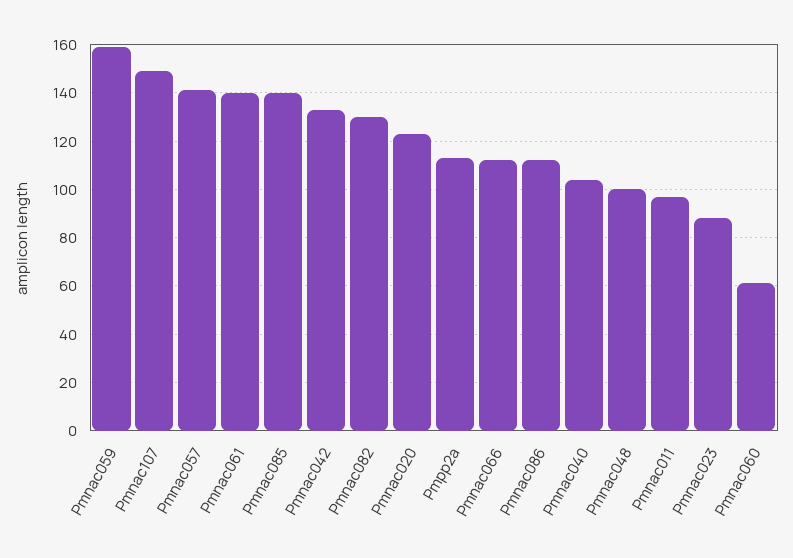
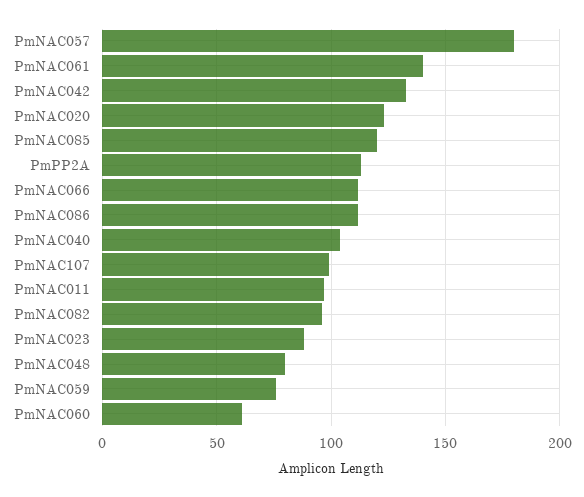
  {
-   "Pmnac059": 160,
+   "Pmnac059": 75,
-   "Pmnac107": 150,
+   "Pmnac107": 100,
-   "Pmnac057": 140,
+   "Pmnac057": 180,
    "Pmnac061": 140,
-   "Pmnac085": 140,
+   "Pmnac085": 120,
    "Pmnac042": 135,
-   "Pmnac082": 130,
+   "Pmnac082": 95,
    "Pmnac020": 125,
    "Pmpp2a": 115,
    "Pmnac066": 110,
    "Pmnac086": 110,
    "Pmnac040": 105,
-   "Pmnac048": 100,
+   "Pmnac048": 80,
    "Pmnac011": 95,
    "Pmnac023": 90,
    "Pmnac060": 60
  }

